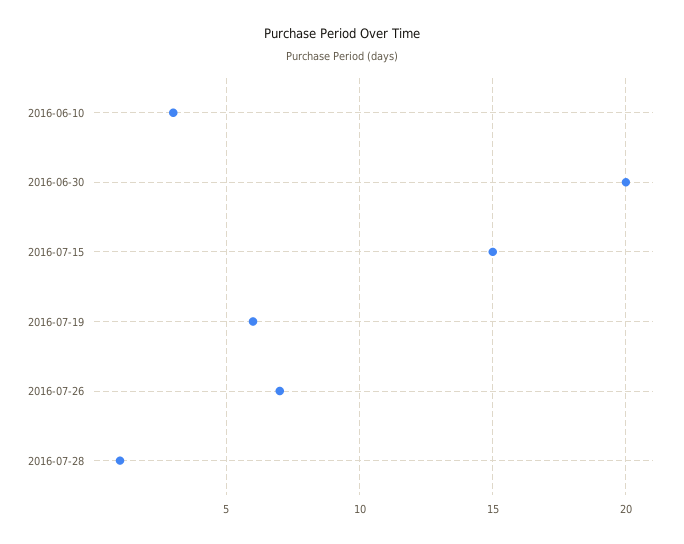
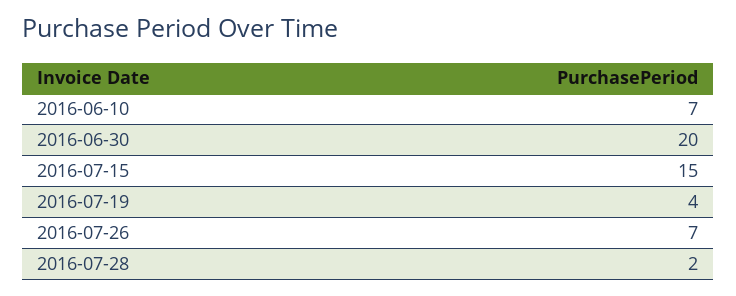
  {
-   "2016-06-10": 3,
+   "2016-06-10": 7,
    "2016-06-30": 20,
    "2016-07-15": 15,
-   "2016-07-19": 6,
+   "2016-07-19": 4,
    "2016-07-26": 7,
-   "2016-07-28": 1
+   "2016-07-28": 2
  }

